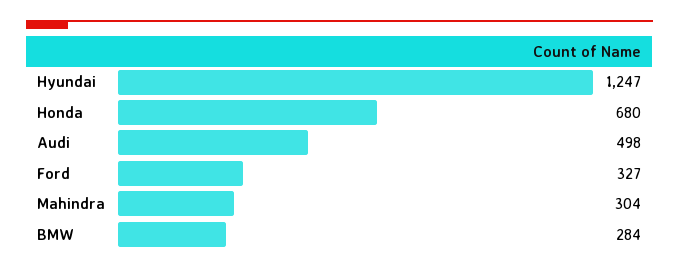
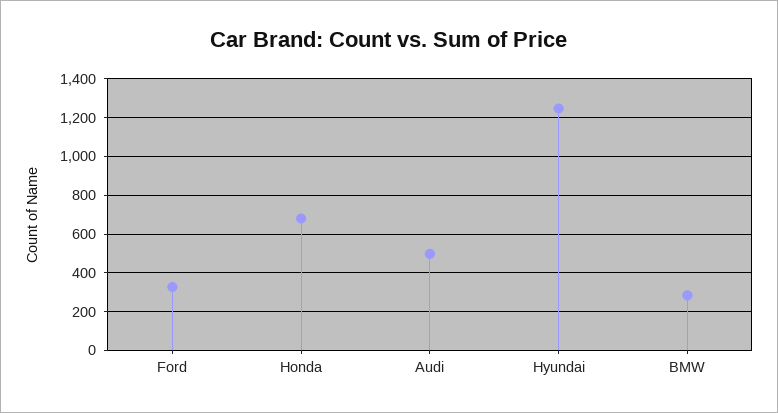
  {
    "Hyundai": 1247,
    "Honda": 680,
    "Audi": 498,
    "Ford": 327,
-   "Mahindra": 304,
    "BMW": 284
  }

